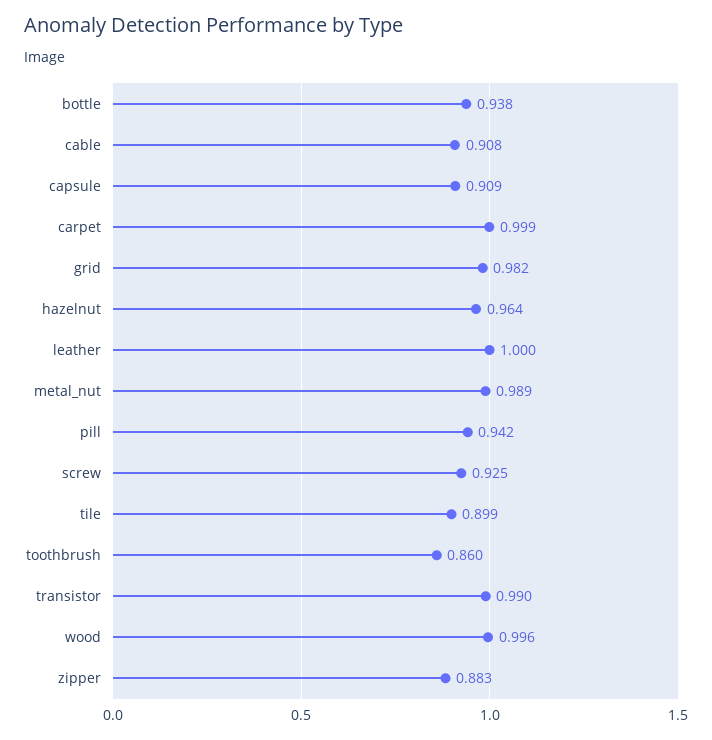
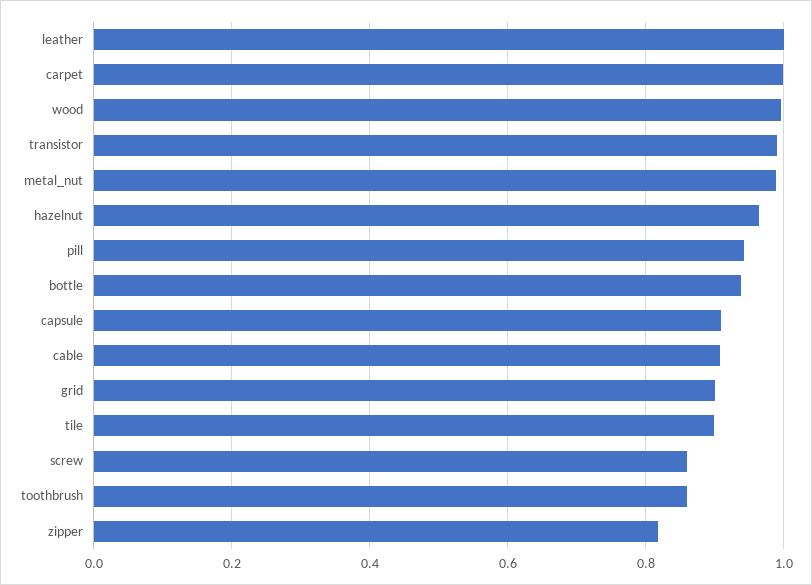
  {
    "bottle": 0.938,
    "cable": 0.908,
    "capsule": 0.909,
    "carpet": 0.999,
-   "grid": 0.982,
+   "grid": 0.9,
    "hazelnut": 0.964,
    "leather": 1,
    "metal_nut": 0.989,
    "pill": 0.942,
-   "screw": 0.925,
+   "screw": 0.86,
    "tile": 0.899,
    "toothbrush": 0.86,
    "transistor": 0.99,
    "wood": 0.996,
-   "zipper": 0.883
+   "zipper": 0.82
  }

